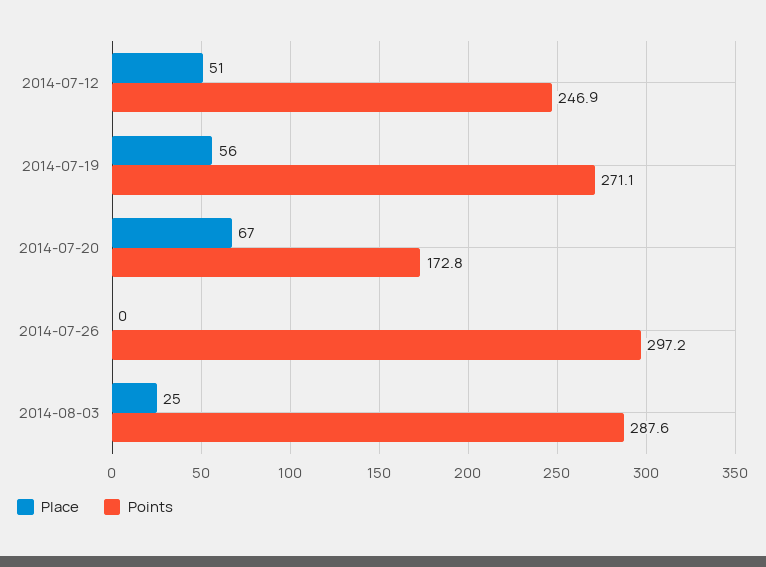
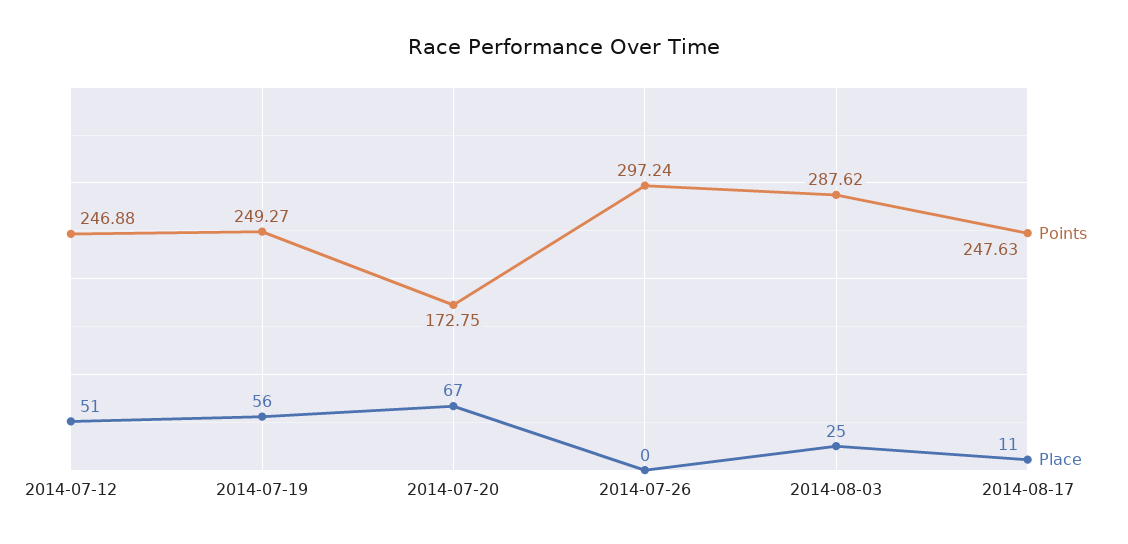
  {
    "Place": {
      "2014-07-12": 51,
      "2014-07-19": 56,
      "2014-07-20": 67,
      "2014-07-26": 0,
-     "2014-08-03": 25
+     "2014-08-03": 25,
+     "2014-08-17": 11
    },
    "Points": {
      "2014-07-12": 246.88,
-     "2014-07-19": 271.1,
+     "2014-07-19": 249.27,
      "2014-07-20": 172.75,
      "2014-07-26": 297.24,
-     "2014-08-03": 287.62
+     "2014-08-03": 287.62,
+     "2014-08-17": 247.63
    }
  }

